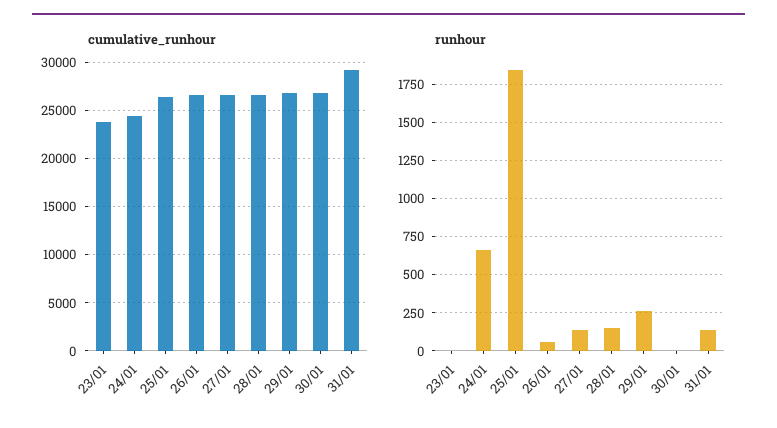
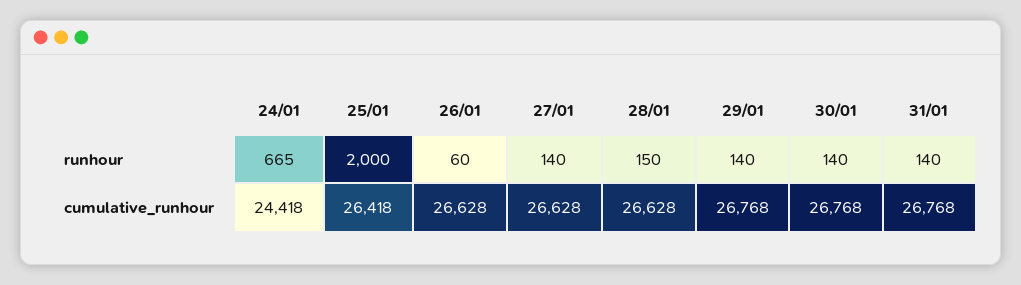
  {
    "cumulative_runhour": {
-     "23/01": 24000,
      "24/01": 24418,
      "25/01": 26418,
      "26/01": 26628,
      "27/01": 26628,
      "28/01": 26628,
      "29/01": 26768,
      "30/01": 26768,
-     "31/01": 29000
+     "31/01": 26768
    },
    "runhour": {
-     "23/01": 0,
      "24/01": 665,
-     "25/01": 1850,
+     "25/01": 2000,
      "26/01": 60,
      "27/01": 140,
      "28/01": 150,
-     "29/01": 250,
+     "29/01": 140,
-     "30/01": 0,
+     "30/01": 140,
      "31/01": 140
    }
  }

